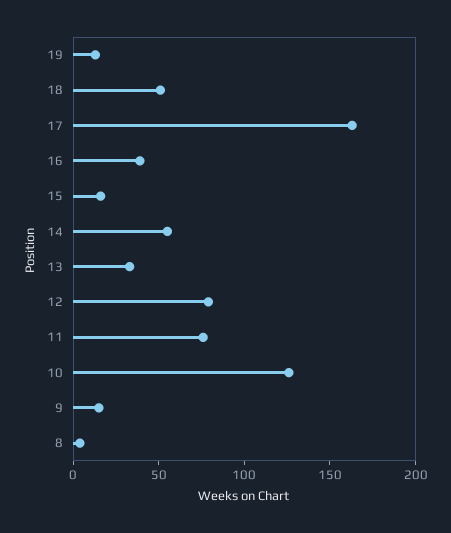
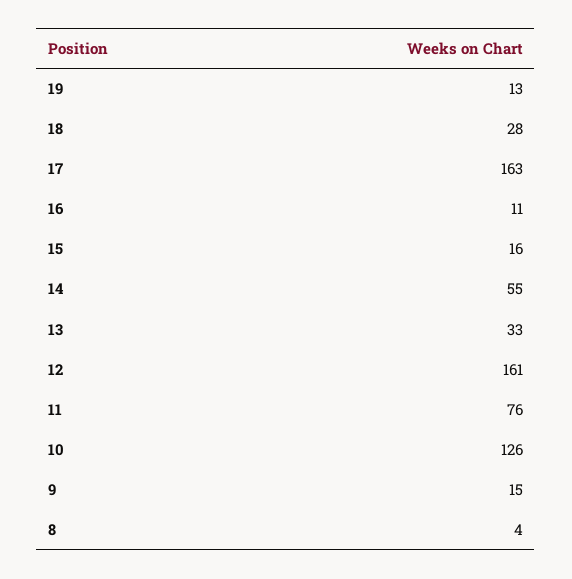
  {
    "19": 13,
-   "18": 50,
+   "18": 28,
    "17": 163,
-   "16": 40,
+   "16": 11,
    "15": 16,
    "14": 55,
    "13": 33,
-   "12": 80,
+   "12": 161,
    "11": 76,
    "10": 126,
    "9": 15,
    "8": 4
  }

